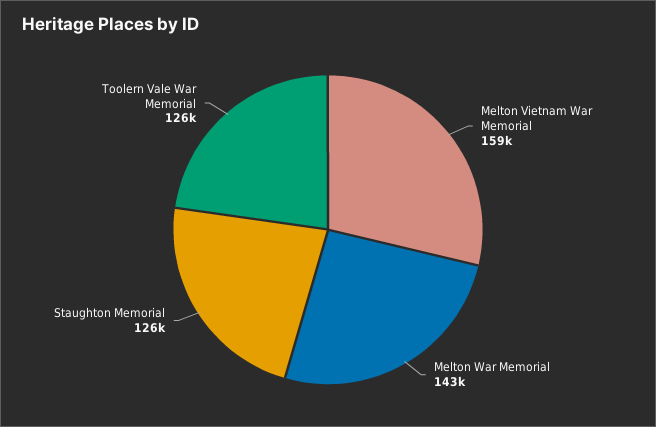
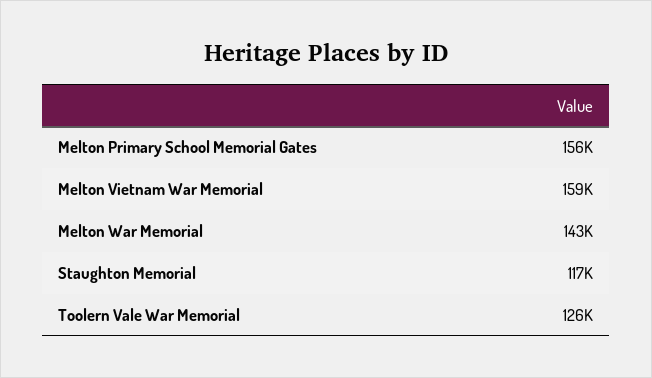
  {
    "Melton Vietnam War Memorial": 159000,
    "Melton War Memorial": 143000,
-   "Staughton Memorial": 126000,
+   "Staughton Memorial": 117000,
-   "Toolern Vale War Memorial": 126000
+   "Toolern Vale War Memorial": 126000,
+   "Melton Primary School Memorial Gates": 156000
  }

